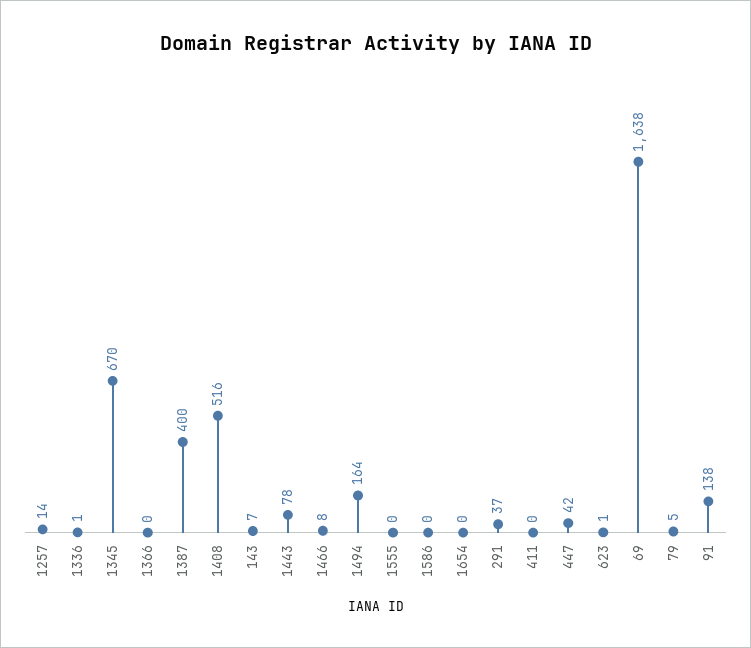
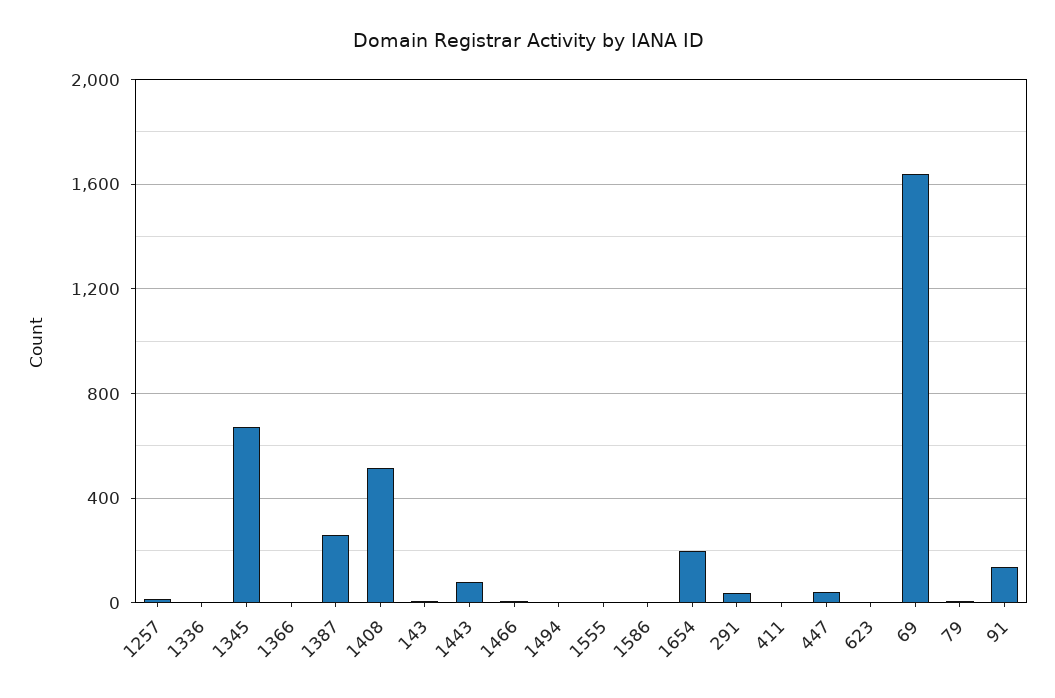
  {
    "1257": 14,
    "1336": 1,
    "1345": 670,
    "1366": 0,
-   "1387": 400,
+   "1387": 250,
    "1408": 516,
    "143": 7,
    "1443": 78,
    "1466": 8,
-   "1494": 164,
+   "1494": 0,
    "1555": 0,
    "1586": 0,
-   "1654": 0,
+   "1654": 200,
    "291": 37,
    "411": 0,
    "447": 42,
    "623": 1,
    "69": 1638,
    "79": 5,
    "91": 138
  }

